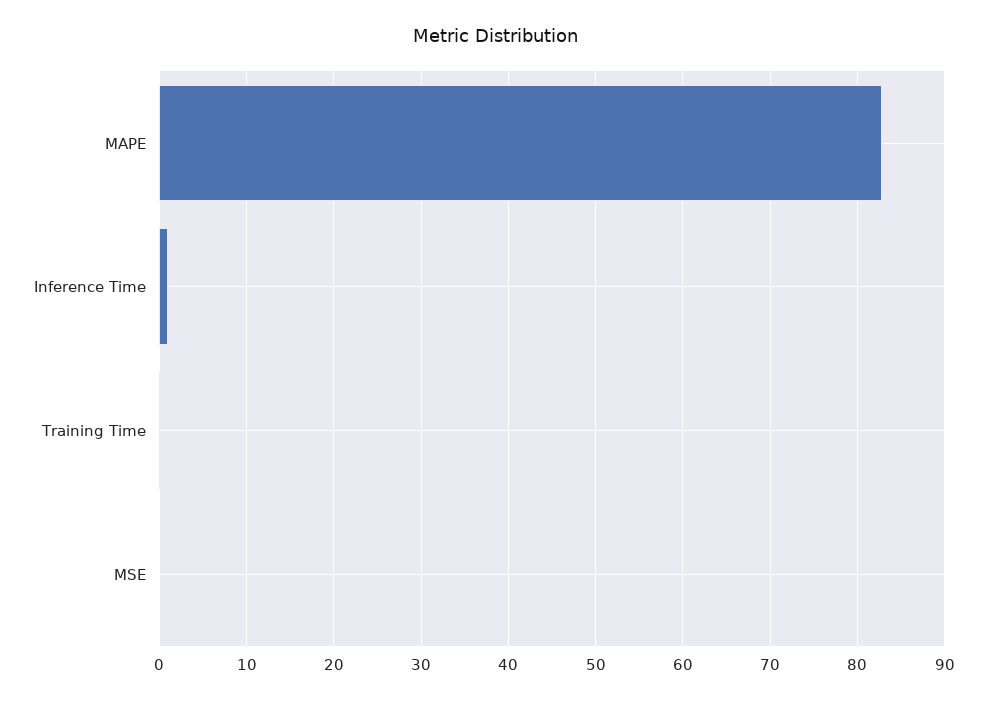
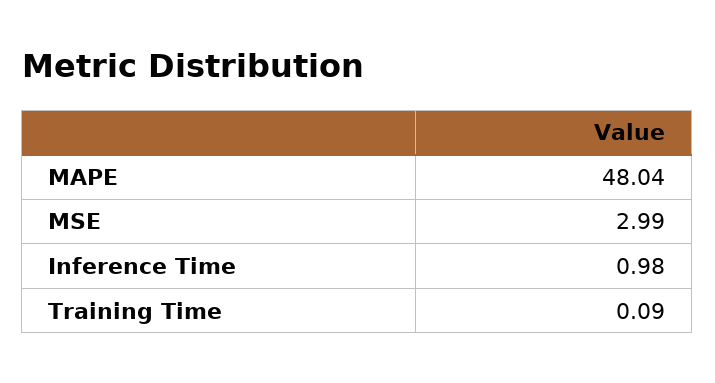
  {
-   "MAPE": 83,
+   "MAPE": 48.04,
    "Inference Time": 0.98,
    "Training Time": 0.09,
-   "MSE": 0
+   "MSE": 2.99
  }

